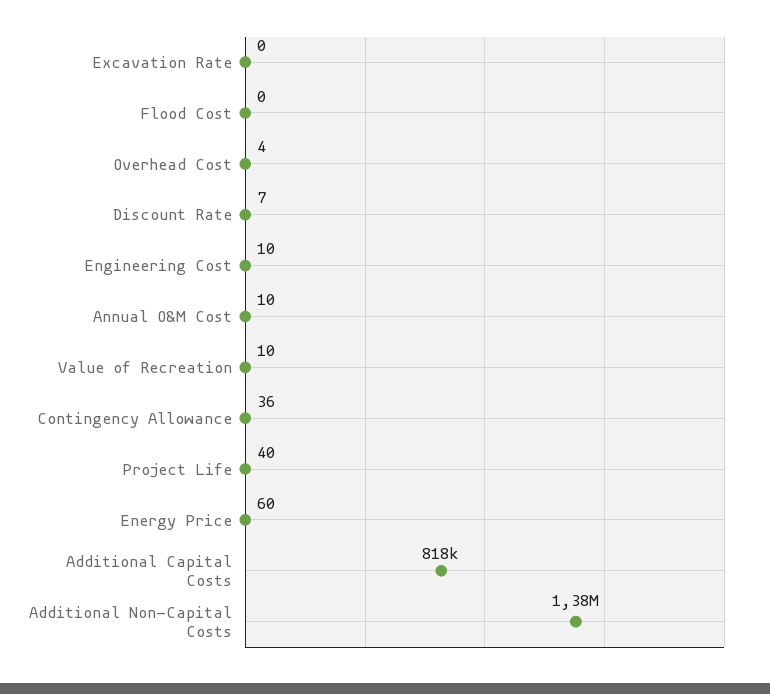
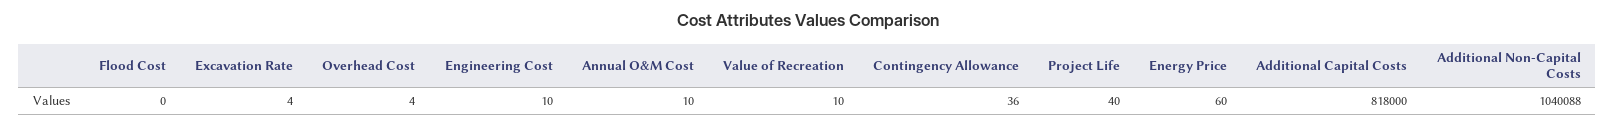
  {
-   "Excavation Rate": 0,
+   "Excavation Rate": 4,
    "Flood Cost": 0,
    "Overhead Cost": 4,
-   "Discount Rate": 7,
    "Engineering Cost": 10,
    "Annual O&M Cost": 10,
    "Value of Recreation": 10,
    "Contingency Allowance": 36,
    "Project Life": 40,
    "Energy Price": 60,
    "Additional Capital Costs": 818000,
-   "Additional Non-Capital Costs": 1380000
+   "Additional Non-Capital Costs": 1040088
  }

